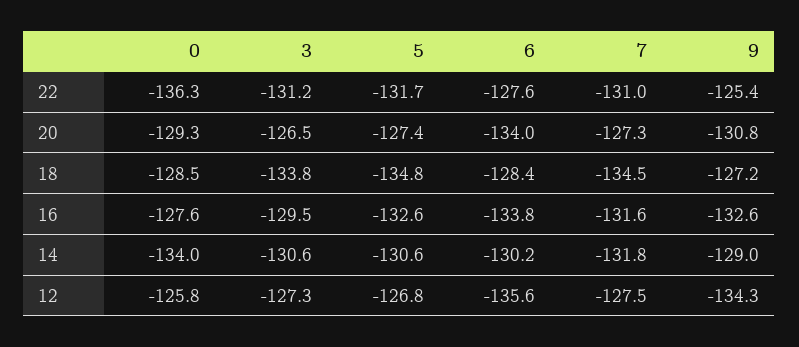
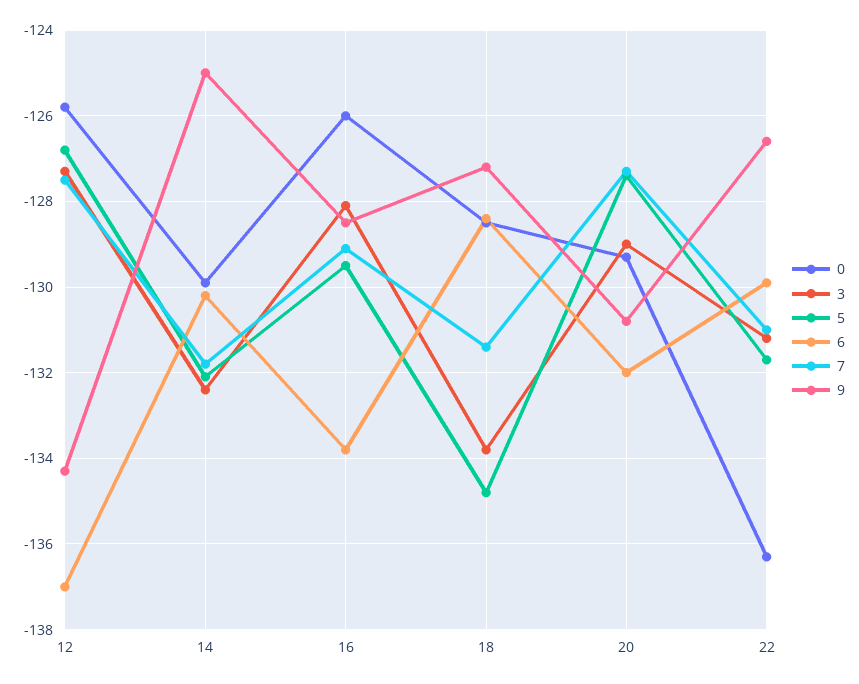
  {
    "0": {
      "22": -136.3,
      "20": -129.3,
      "18": -128.5,
-     "16": -127.6,
+     "16": -126,
-     "14": -134,
+     "14": -130,
      "12": -125.8
    },
    "3": {
      "22": -131.2,
-     "20": -126.5,
+     "20": -129,
      "18": -133.8,
-     "16": -129.5,
+     "16": -128,
-     "14": -130.6,
+     "14": -132.5,
      "12": -127.3
    },
    "5": {
      "22": -131.7,
      "20": -127.4,
      "18": -134.8,
-     "16": -132.6,
+     "16": -129.5,
-     "14": -130.6,
+     "14": -132,
      "12": -126.8
    },
    "6": {
-     "22": -127.6,
+     "22": -130,
-     "20": -134,
+     "20": -132,
      "18": -128.4,
      "16": -133.8,
      "14": -130.2,
-     "12": -135.6
+     "12": -137
    },
    "7": {
      "22": -131,
      "20": -127.3,
-     "18": -134.5,
+     "18": -131.5,
-     "16": -131.6,
+     "16": -129,
      "14": -131.8,
      "12": -127.5
    },
    "9": {
-     "22": -125.4,
+     "22": -126.5,
      "20": -130.8,
      "18": -127.2,
-     "16": -132.6,
+     "16": -128.5,
-     "14": -129,
+     "14": -125,
      "12": -134.3
    }
  }

